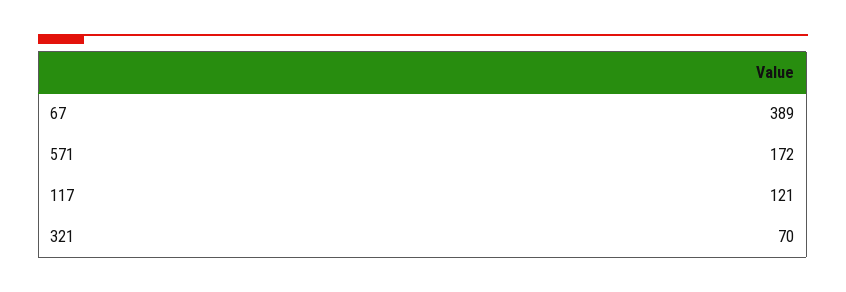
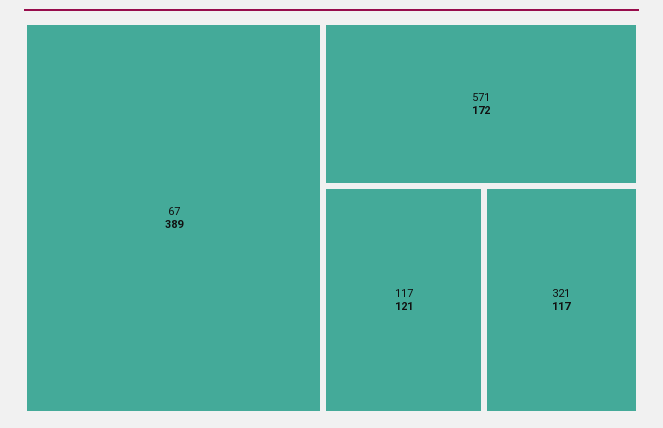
  {
    "67": 389,
    "571": 172,
    "117": 121,
-   "321": 70
+   "321": 117
  }

